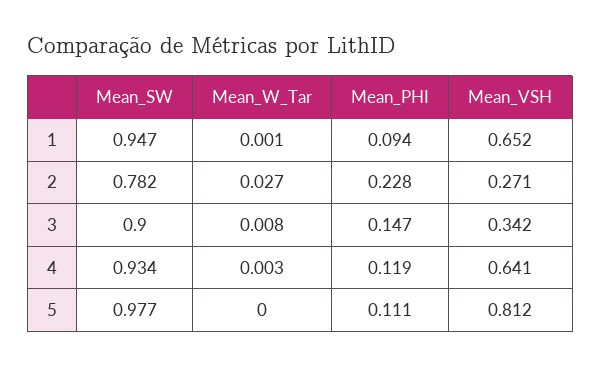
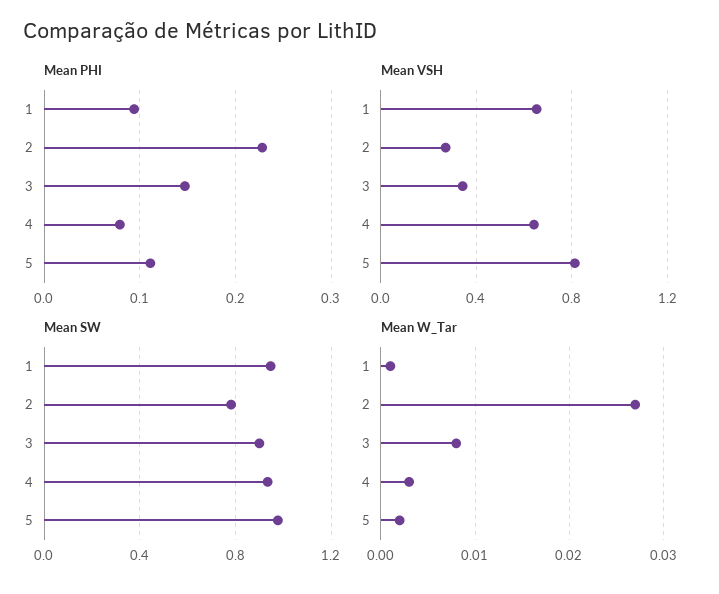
  {
    "Mean_SW": {
      "1": 0.947,
      "2": 0.782,
      "3": 0.9,
      "4": 0.934,
      "5": 0.977
    },
    "Mean_W_Tar": {
      "1": 0.001,
      "2": 0.027,
      "3": 0.008,
      "4": 0.003,
-     "5": 0
+     "5": 0.002
    },
    "Mean_PHI": {
      "1": 0.094,
      "2": 0.228,
      "3": 0.147,
-     "4": 0.119,
+     "4": 0.08,
      "5": 0.111
    },
    "Mean_VSH": {
      "1": 0.652,
      "2": 0.271,
      "3": 0.342,
      "4": 0.641,
      "5": 0.812
    }
  }

